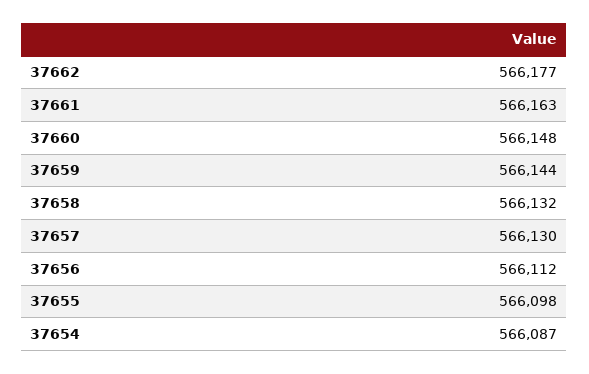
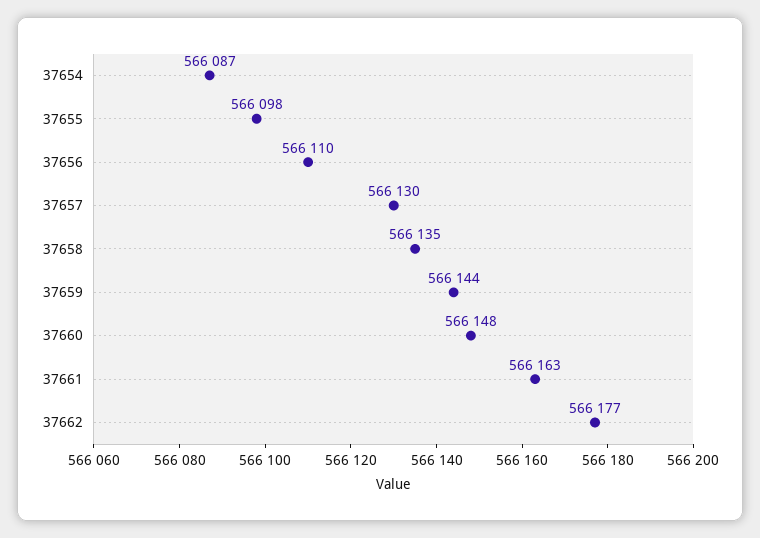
  {
    "37662": 566177,
    "37661": 566163,
    "37660": 566148,
    "37659": 566144,
-   "37658": 566132,
+   "37658": 566135,
    "37657": 566130,
-   "37656": 566112,
+   "37656": 566110,
    "37655": 566098,
    "37654": 566087
  }

